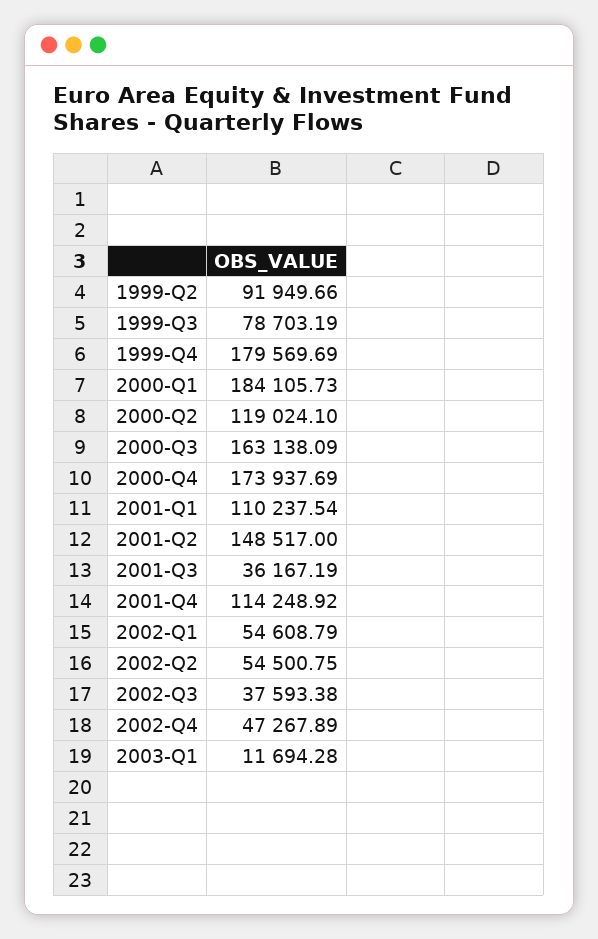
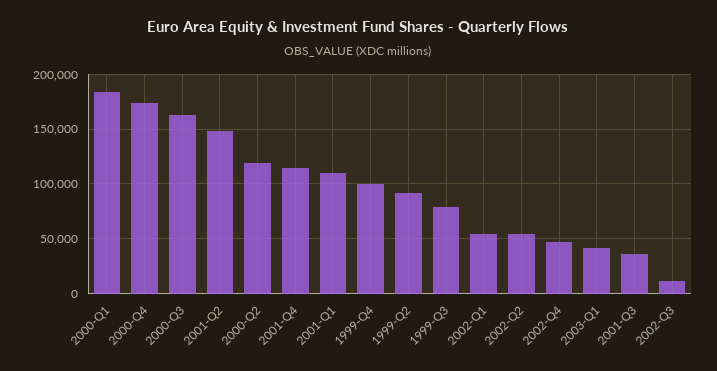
  {
    "1999-Q2": 91949.66,
    "1999-Q3": 78703.19,
-   "1999-Q4": 179569.69,
+   "1999-Q4": 100000,
    "2000-Q1": 184105.73,
    "2000-Q2": 119024.1,
    "2000-Q3": 163138.09,
    "2000-Q4": 173937.69,
    "2001-Q1": 110237.54,
    "2001-Q2": 148517,
    "2001-Q3": 36167.19,
    "2001-Q4": 114248.92,
    "2002-Q1": 54608.79,
    "2002-Q2": 54500.75,
-   "2002-Q3": 37593.38,
+   "2002-Q3": 10000,
    "2002-Q4": 47267.89,
-   "2003-Q1": 11694.28
+   "2003-Q1": 40000
  }

